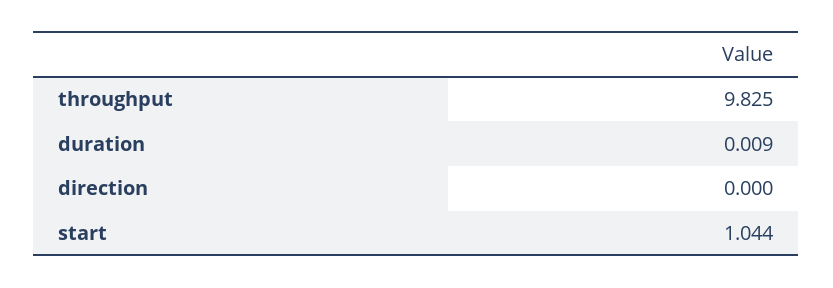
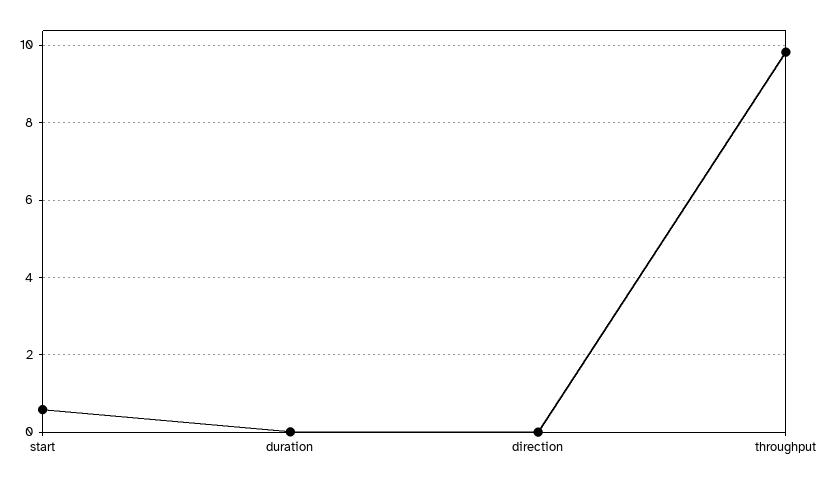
  {
    "throughput": 9.825,
    "duration": 0.009,
    "direction": 0,
-   "start": 1.044
+   "start": 0.6
  }

